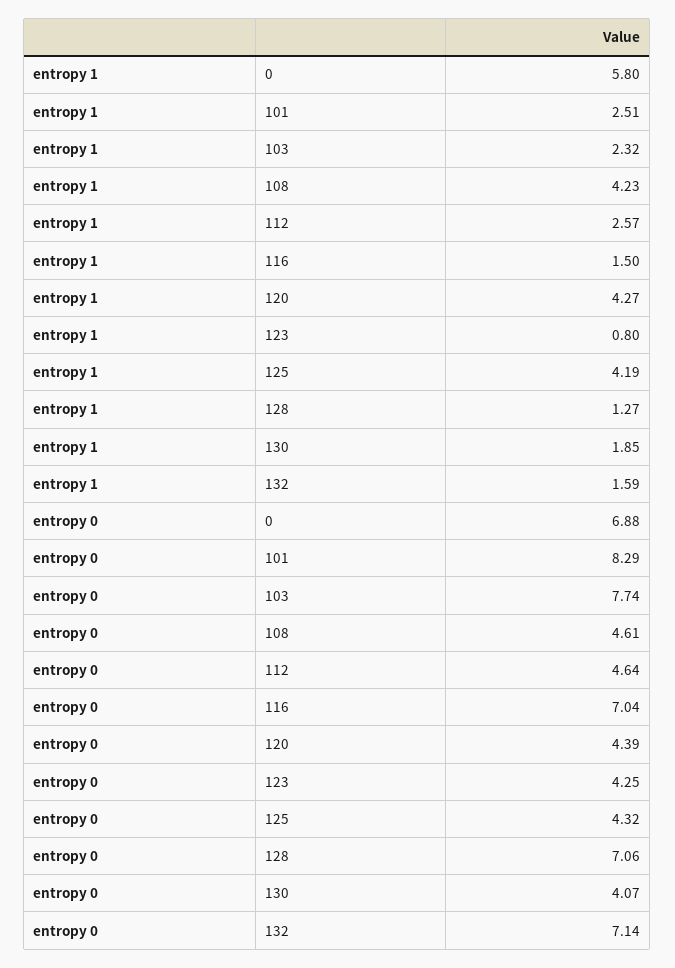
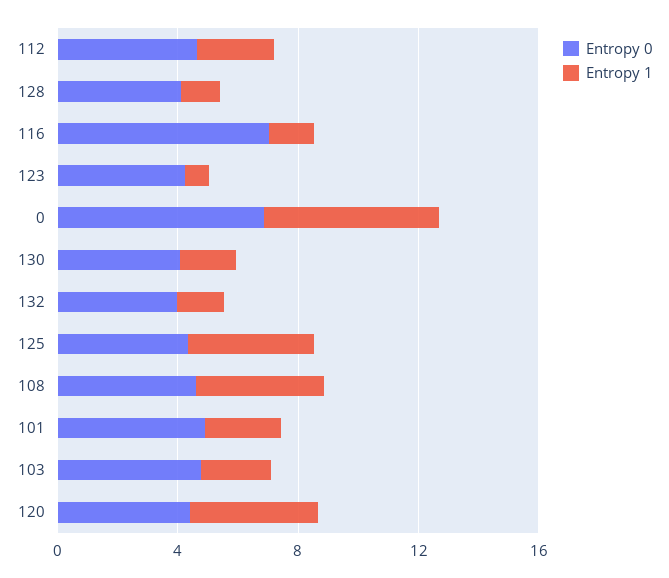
  {
    "entropy 1": {
      "0": 5.8,
      "101": 2.51,
      "103": 2.32,
      "108": 4.23,
      "112": 2.57,
      "116": 1.5,
      "120": 4.27,
      "123": 0.8,
      "125": 4.19,
      "128": 1.27,
      "130": 1.85,
      "132": 1.59
    },
    "entropy 0": {
      "0": 6.88,
-     "101": 8.29,
+     "101": 5,
-     "103": 7.74,
+     "103": 5,
      "108": 4.61,
      "112": 4.64,
      "116": 7.04,
      "120": 4.39,
      "123": 4.25,
      "125": 4.32,
-     "128": 7.06,
+     "128": 4,
      "130": 4.07,
-     "132": 7.14
+     "132": 4
    }
  }

